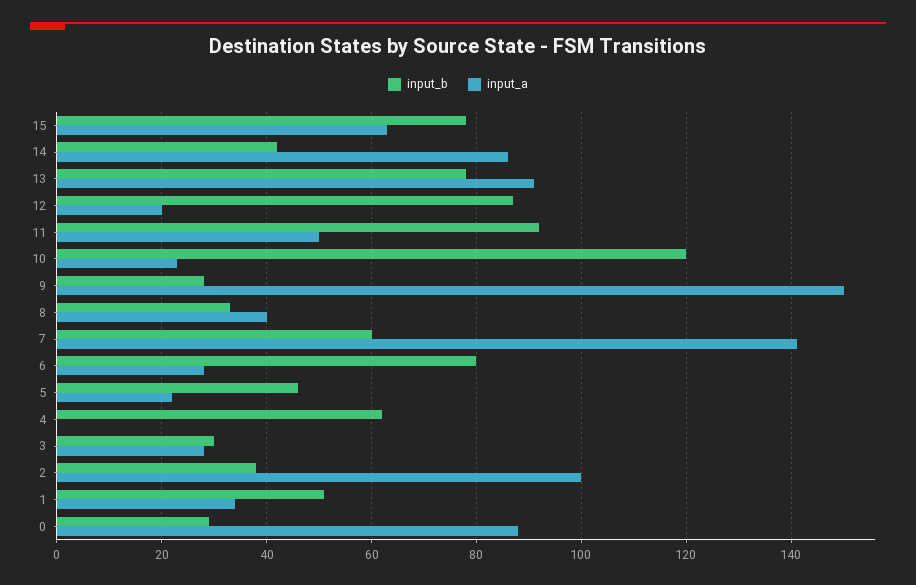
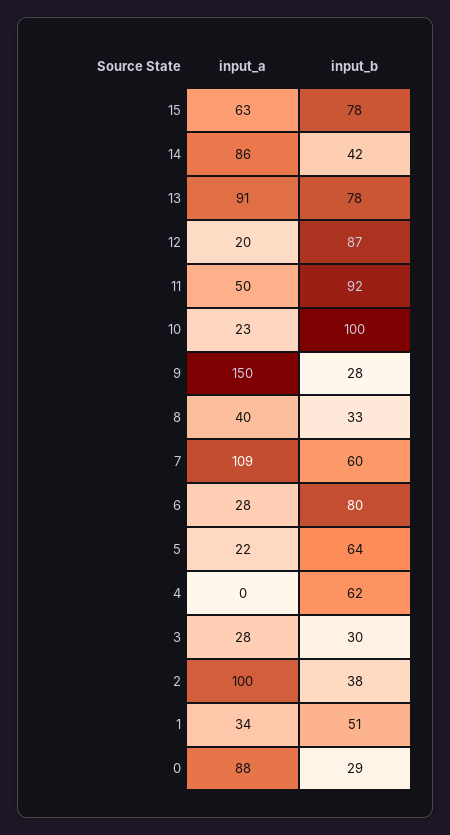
  {
    "input_b": {
      "15": 78,
      "14": 42,
      "13": 78,
      "12": 87,
      "11": 92,
-     "10": 120,
+     "10": 100,
      "9": 28,
      "8": 33,
      "7": 60,
      "6": 80,
-     "5": 45,
+     "5": 64,
      "4": 62,
      "3": 30,
      "2": 38,
      "1": 51,
      "0": 29
    },
    "input_a": {
      "15": 63,
      "14": 86,
      "13": 91,
      "12": 20,
      "11": 50,
      "10": 23,
      "9": 150,
      "8": 40,
-     "7": 140,
+     "7": 109,
      "6": 28,
      "5": 22,
      "4": 0,
      "3": 28,
      "2": 100,
      "1": 34,
      "0": 88
    }
  }

